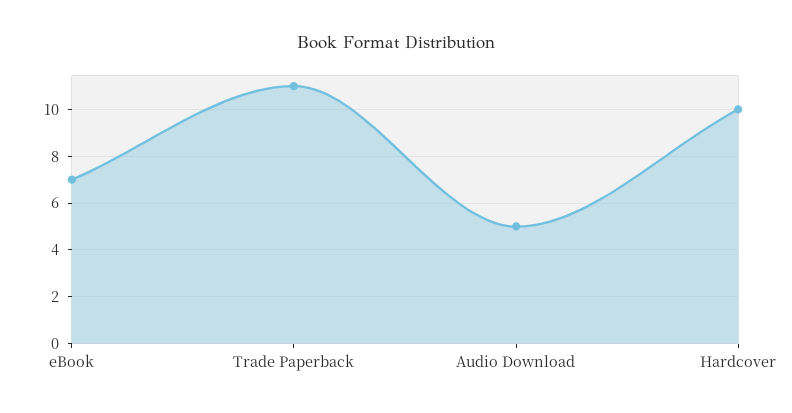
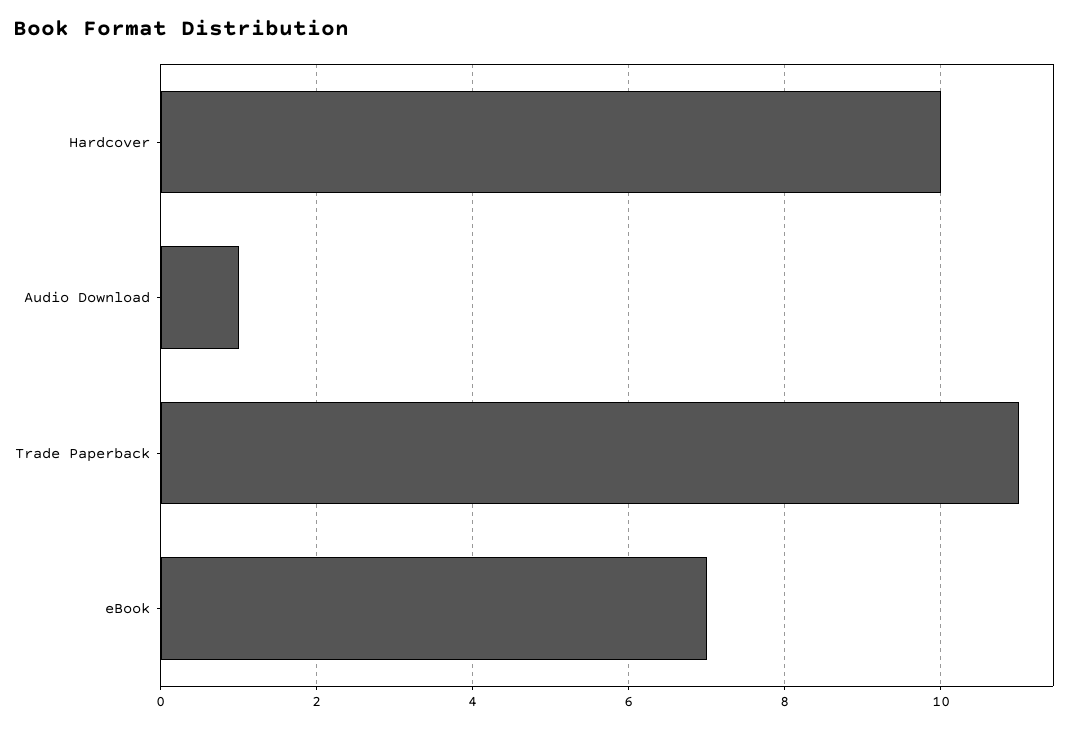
  {
    "eBook": 7,
    "Trade Paperback": 11,
-   "Audio Download": 5,
+   "Audio Download": 1,
    "Hardcover": 10
  }

